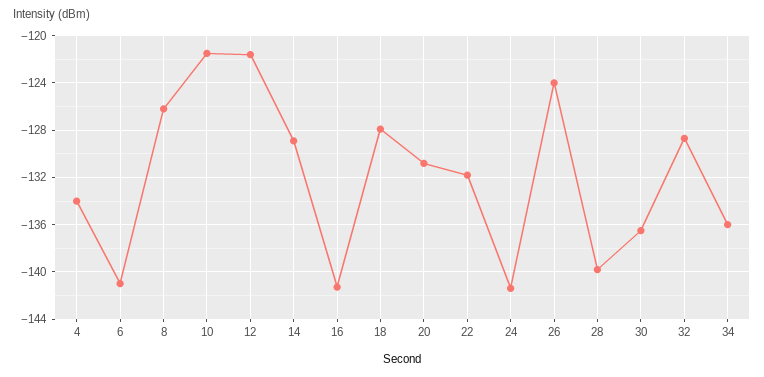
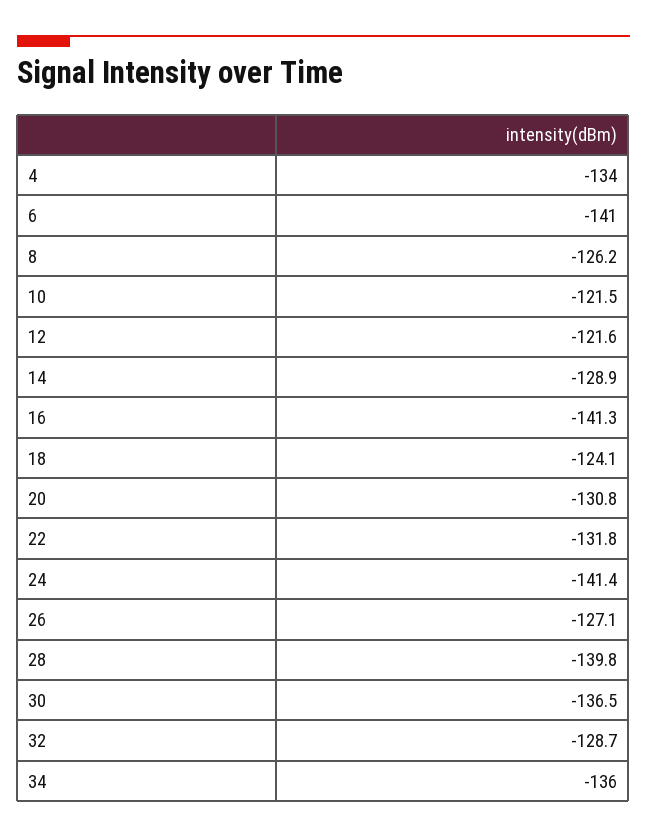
  {
    "4": -134,
    "6": -141,
    "8": -126.2,
    "10": -121.5,
    "12": -121.6,
    "14": -128.9,
    "16": -141.3,
-   "18": -128,
+   "18": -124.1,
    "20": -130.8,
    "22": -131.8,
    "24": -141.4,
-   "26": -124,
+   "26": -127.1,
    "28": -139.8,
    "30": -136.5,
    "32": -128.7,
    "34": -136
  }

